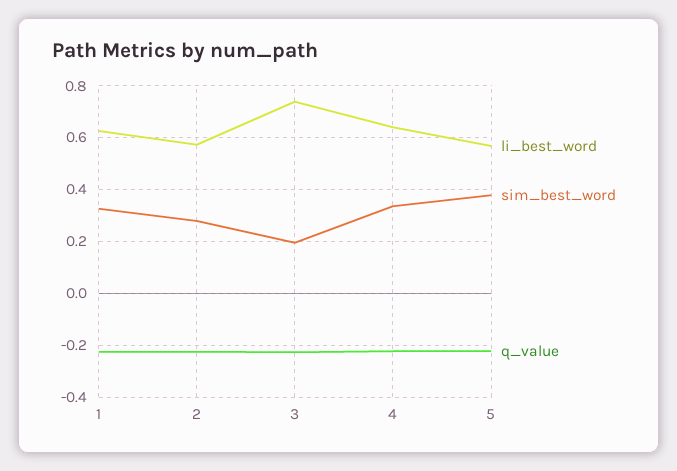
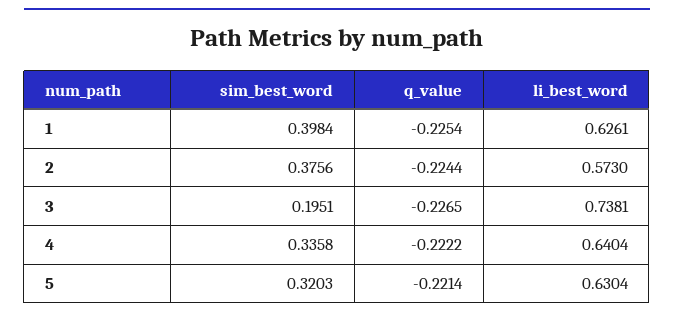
  {
    "li_best_word": {
      "1": 0.6261,
      "2": 0.573,
      "3": 0.7381,
      "4": 0.6404,
-     "5": 0.575
+     "5": 0.6304
    },
    "sim_best_word": {
-     "1": 0.325,
+     "1": 0.3984,
-     "2": 0.275,
+     "2": 0.3756,
      "3": 0.1951,
      "4": 0.3358,
-     "5": 0.375
+     "5": 0.3203
    },
    "q_value": {
      "1": -0.2254,
      "2": -0.2244,
      "3": -0.2265,
      "4": -0.2222,
      "5": -0.2214
    }
  }

